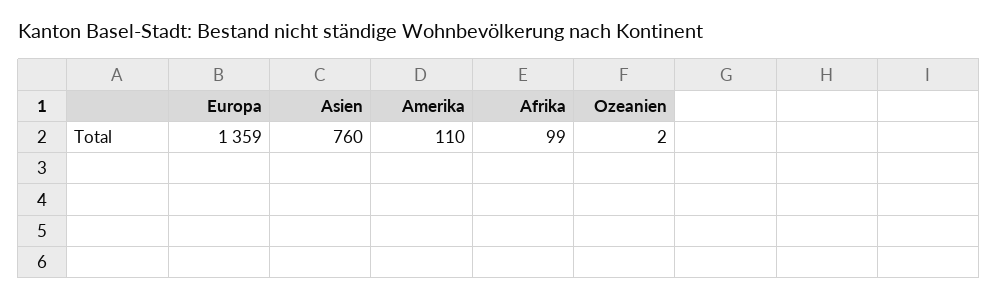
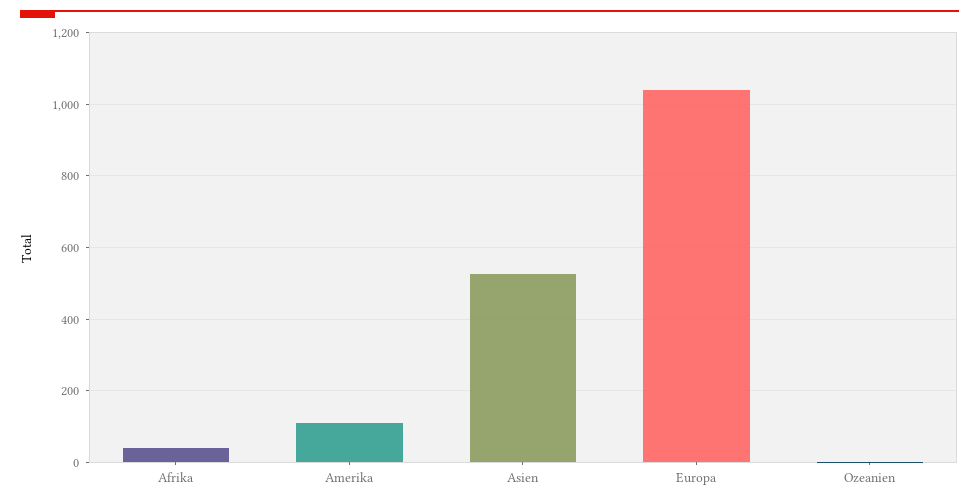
  {
-   "Europa": 1359,
+   "Europa": 1040,
-   "Asien": 760,
+   "Asien": 520,
    "Amerika": 110,
-   "Afrika": 99,
+   "Afrika": 40,
    "Ozeanien": 2
  }

